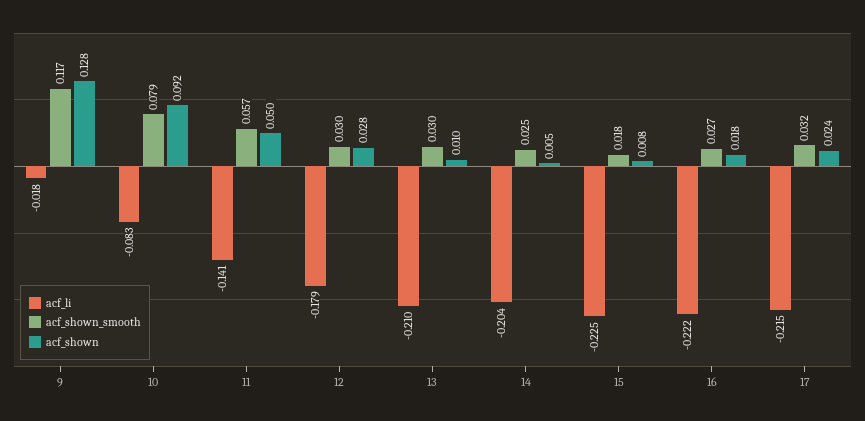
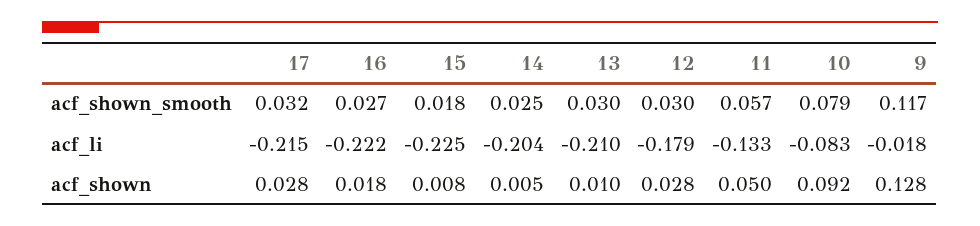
  {
    "acf_li": {
      "9": -0.018,
      "10": -0.083,
-     "11": -0.141,
+     "11": -0.133,
      "12": -0.179,
      "13": -0.21,
      "14": -0.204,
      "15": -0.225,
      "16": -0.222,
      "17": -0.215
    },
    "acf_shown_smooth": {
      "9": 0.117,
      "10": 0.079,
      "11": 0.057,
      "12": 0.03,
      "13": 0.03,
      "14": 0.025,
      "15": 0.018,
      "16": 0.027,
      "17": 0.032
    },
    "acf_shown": {
      "9": 0.128,
      "10": 0.092,
      "11": 0.05,
      "12": 0.028,
      "13": 0.01,
      "14": 0.005,
      "15": 0.008,
      "16": 0.018,
-     "17": 0.024
+     "17": 0.028
    }
  }

